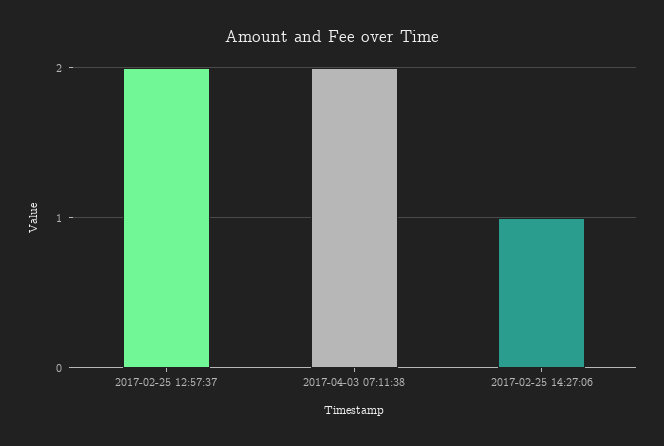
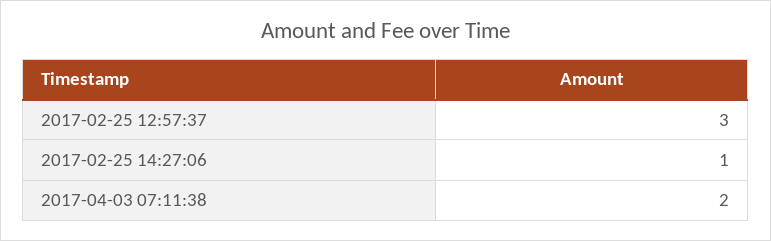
  {
-   "2017-02-25 12:57:37": 2,
+   "2017-02-25 12:57:37": 3,
    "2017-04-03 07:11:38": 2,
    "2017-02-25 14:27:06": 1
  }

